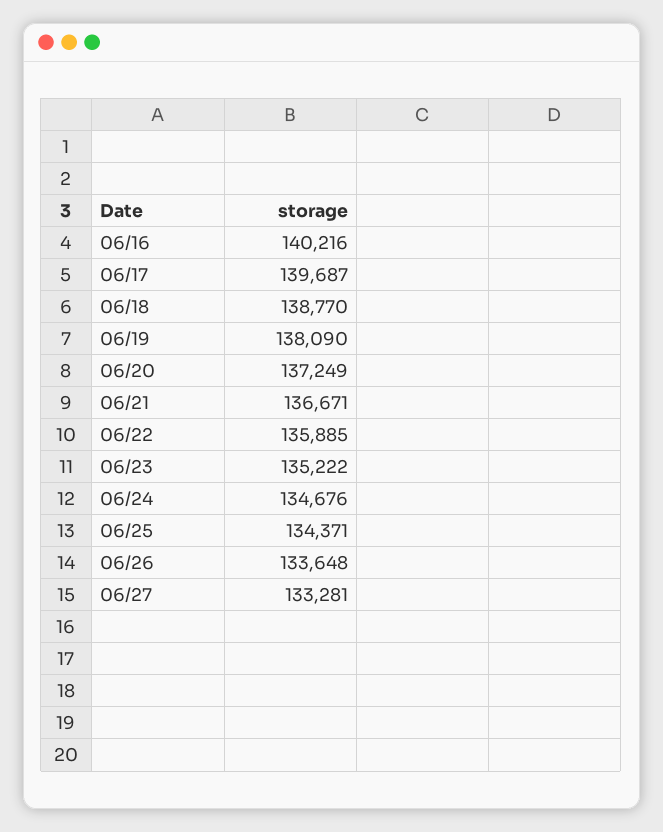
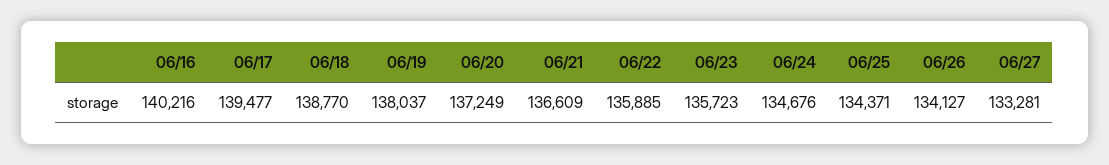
  {
    "06/16": 140216,
-   "06/17": 139687,
+   "06/17": 139477,
    "06/18": 138770,
-   "06/19": 138090,
+   "06/19": 138037,
    "06/20": 137249,
-   "06/21": 136671,
+   "06/21": 136609,
    "06/22": 135885,
-   "06/23": 135222,
+   "06/23": 135723,
    "06/24": 134676,
    "06/25": 134371,
-   "06/26": 133648,
+   "06/26": 134127,
    "06/27": 133281
  }

